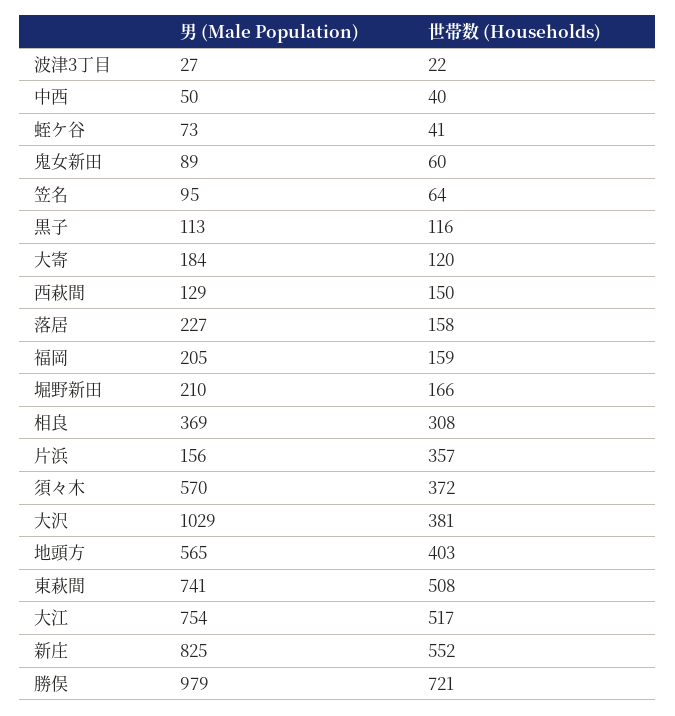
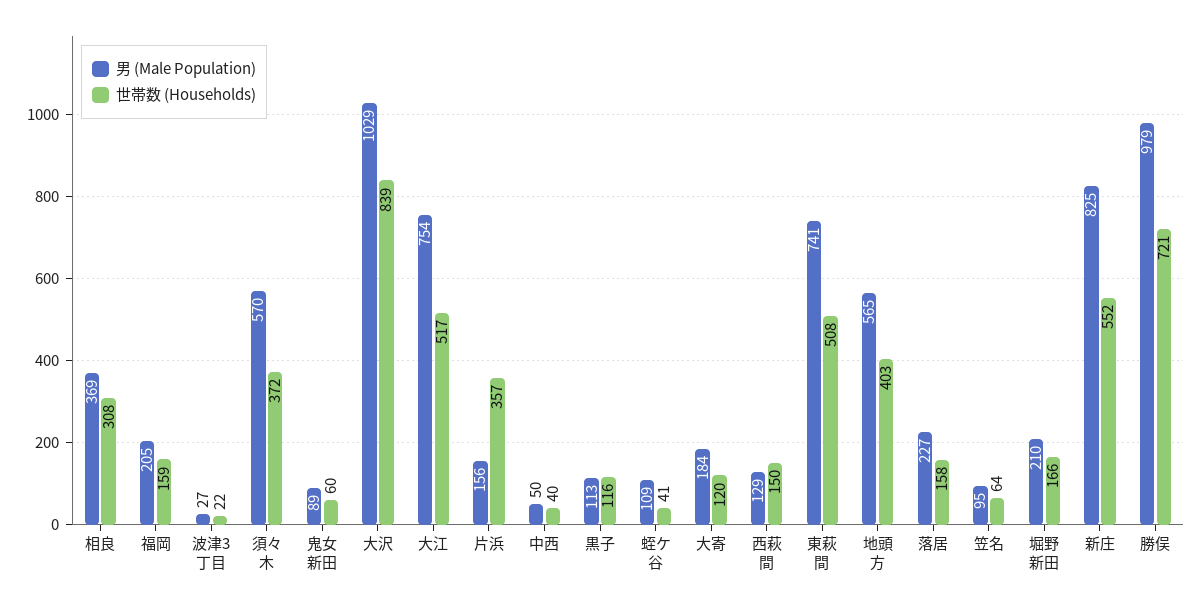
  {
    "男 (Male Population)": {
      "波津3丁目": 27,
      "中西": 50,
-     "蛭ケ谷": 73,
+     "蛭ケ谷": 109,
      "鬼女新田": 89,
      "笠名": 95,
      "黒子": 113,
      "大寄": 184,
      "西萩間": 129,
      "落居": 227,
      "福岡": 205,
      "堀野新田": 210,
      "相良": 369,
      "片浜": 156,
      "須々木": 570,
      "大沢": 1029,
      "地頭方": 565,
      "東萩間": 741,
      "大江": 754,
      "新庄": 825,
      "勝俣": 979
    },
    "世帯数 (Households)": {
      "波津3丁目": 22,
      "中西": 40,
      "蛭ケ谷": 41,
      "鬼女新田": 60,
      "笠名": 64,
      "黒子": 116,
      "大寄": 120,
      "西萩間": 150,
      "落居": 158,
      "福岡": 159,
      "堀野新田": 166,
      "相良": 308,
      "片浜": 357,
      "須々木": 372,
-     "大沢": 381,
+     "大沢": 839,
      "地頭方": 403,
      "東萩間": 508,
      "大江": 517,
      "新庄": 552,
      "勝俣": 721
    }
  }

